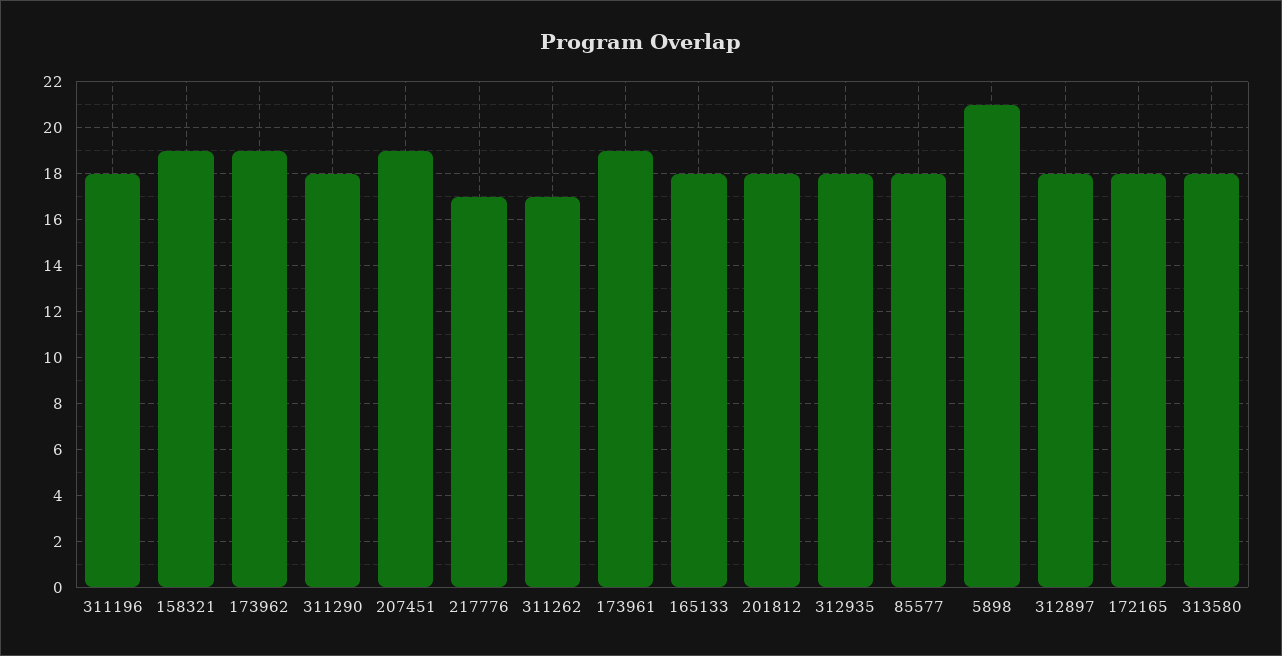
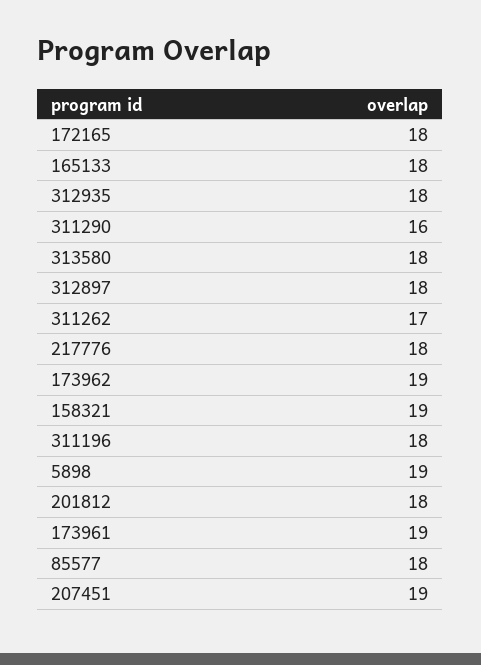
  {
    "311196": 18,
    "158321": 19,
    "173962": 19,
-   "311290": 18,
+   "311290": 16,
    "207451": 19,
-   "217776": 17,
+   "217776": 18,
    "311262": 17,
    "173961": 19,
    "165133": 18,
    "201812": 18,
    "312935": 18,
    "85577": 18,
-   "5898": 21,
+   "5898": 19,
    "312897": 18,
    "172165": 18,
    "313580": 18
  }

